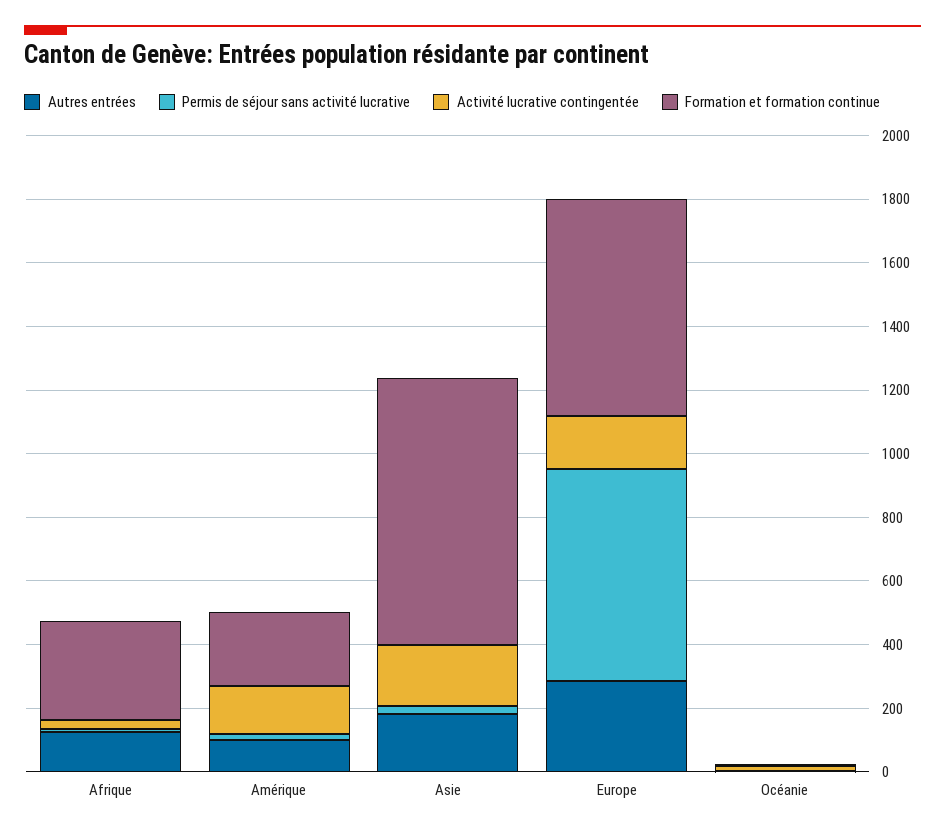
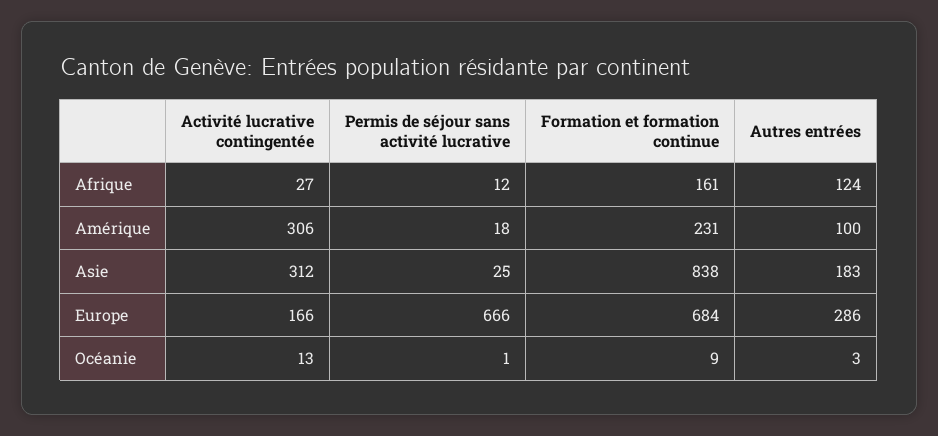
  {
    "Autres entrées": {
      "Afrique": 124,
      "Amérique": 100,
      "Asie": 183,
      "Europe": 286,
      "Océanie": 3
    },
    "Permis de séjour sans activité lucrative": {
      "Afrique": 12,
      "Amérique": 18,
      "Asie": 25,
      "Europe": 666,
      "Océanie": 1
    },
    "Activité lucrative contingentée": {
      "Afrique": 27,
-     "Amérique": 150,
+     "Amérique": 306,
-     "Asie": 200,
+     "Asie": 312,
      "Europe": 166,
      "Océanie": 13
    },
    "Formation et formation continue": {
-     "Afrique": 300,
+     "Afrique": 161,
      "Amérique": 231,
      "Asie": 838,
      "Europe": 684,
      "Océanie": 9
    }
  }

